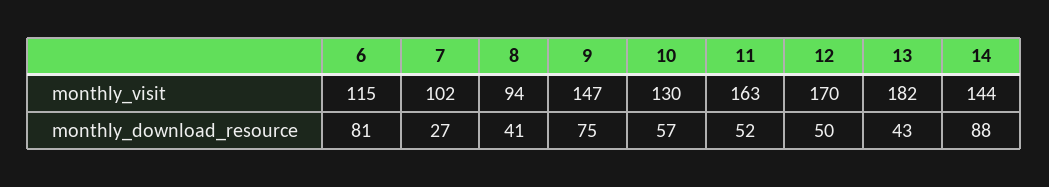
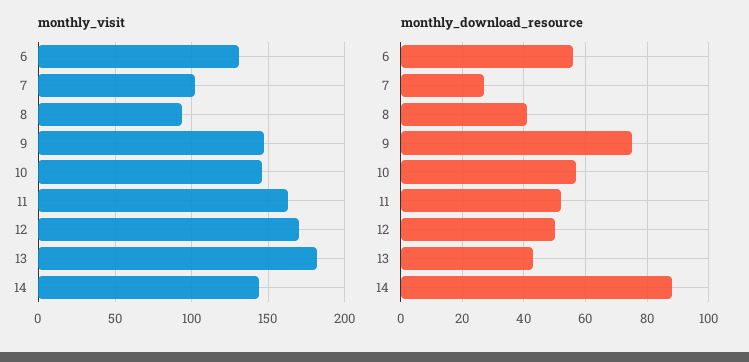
  {
    "monthly_visit": {
-     "6": 115,
+     "6": 130,
      "7": 102,
      "8": 94,
      "9": 147,
-     "10": 130,
+     "10": 145,
      "11": 163,
      "12": 170,
      "13": 182,
      "14": 144
    },
    "monthly_download_resource": {
-     "6": 81,
+     "6": 55,
      "7": 27,
      "8": 41,
      "9": 75,
      "10": 57,
      "11": 52,
      "12": 50,
      "13": 43,
      "14": 88
    }
  }

